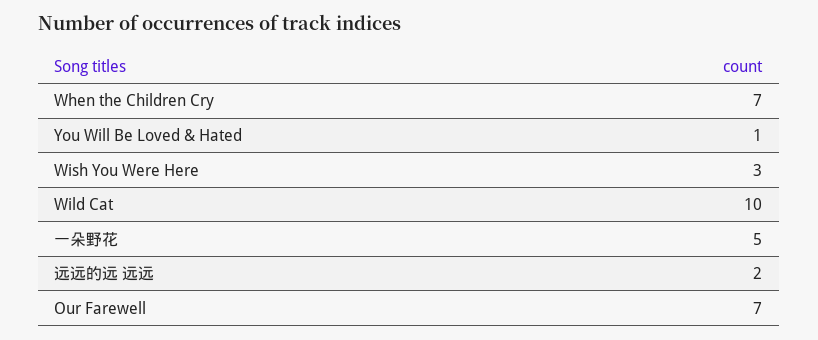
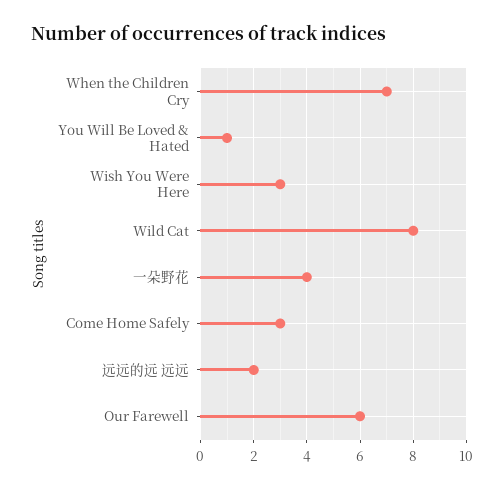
  {
    "When the Children Cry": 7,
    "You Will Be Loved & Hated": 1,
    "Wish You Were Here": 3,
-   "Wild Cat": 10,
+   "Wild Cat": 8,
-   "一朵野花": 5,
+   "一朵野花": 4,
    "远远的远 远远": 2,
-   "Our Farewell": 7
+   "Our Farewell": 6,
+   "Come Home Safely": 3
  }

